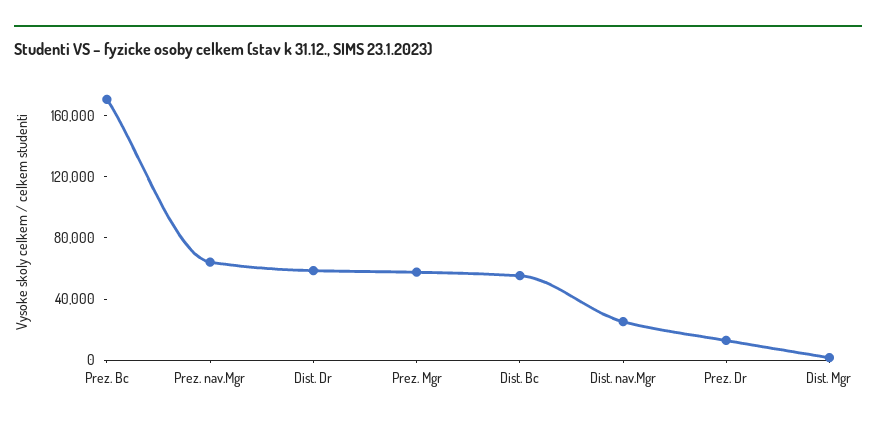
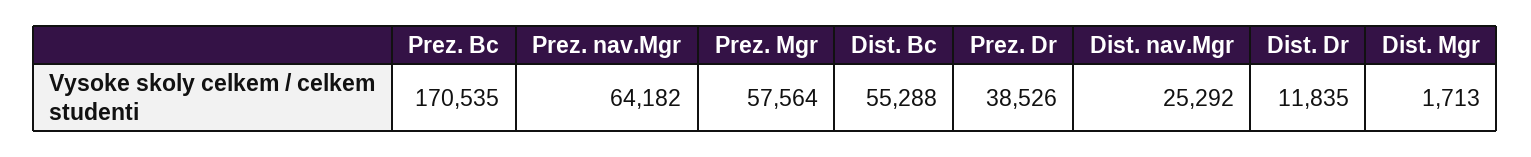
  {
    "Prez. Bc": 170535,
    "Prez. nav.Mgr": 64182,
-   "Dist. Dr": 60000,
+   "Dist. Dr": 11835,
    "Prez. Mgr": 57564,
    "Dist. Bc": 55288,
    "Dist. nav.Mgr": 25292,
-   "Prez. Dr": 10000,
+   "Prez. Dr": 38526,
    "Dist. Mgr": 1713
  }

